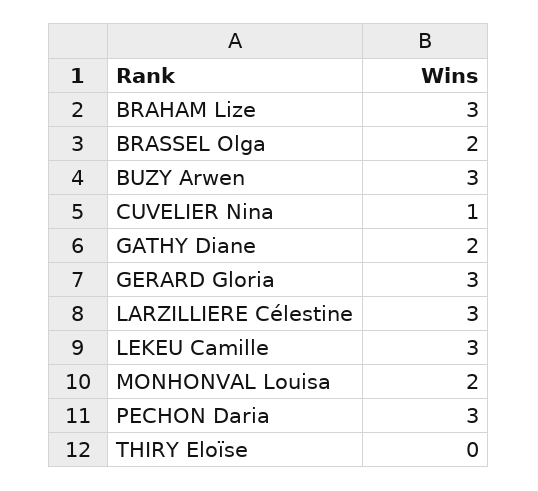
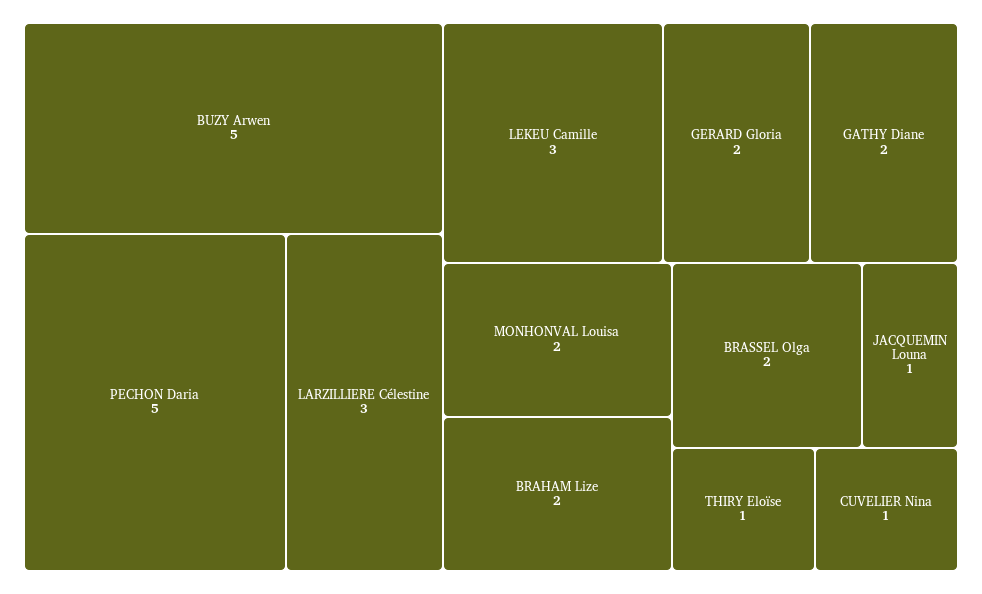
  {
-   "BRAHAM Lize": 3,
+   "BRAHAM Lize": 2,
    "BRASSEL Olga": 2,
-   "BUZY Arwen": 3,
+   "BUZY Arwen": 5,
    "CUVELIER Nina": 1,
    "GATHY Diane": 2,
-   "GERARD Gloria": 3,
+   "GERARD Gloria": 2,
    "LARZILLIERE Célestine": 3,
    "LEKEU Camille": 3,
    "MONHONVAL Louisa": 2,
-   "PECHON Daria": 3,
+   "PECHON Daria": 5,
-   "THIRY Eloïse": 0
+   "THIRY Eloïse": 1,
+   "JACQUEMIN Louna": 1
  }

